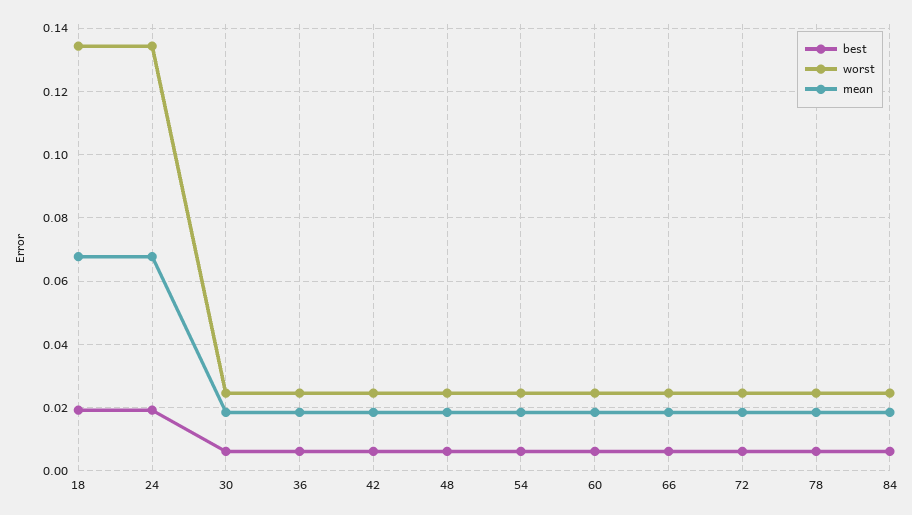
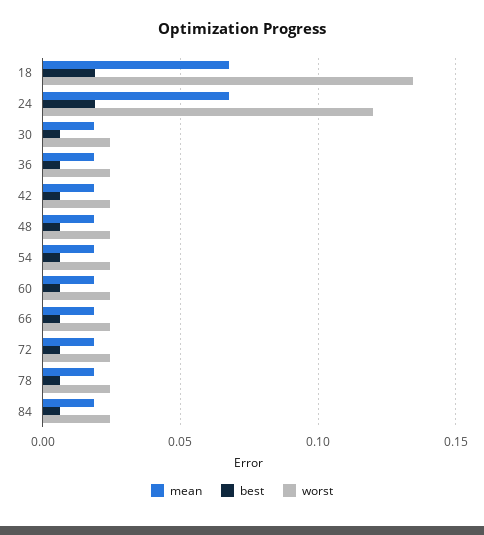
  {
    "best": {
      "18": 0.02,
      "24": 0.02,
      "30": 0.006,
      "36": 0.006,
      "42": 0.006,
      "48": 0.006,
      "54": 0.006,
      "60": 0.006,
      "66": 0.006,
      "72": 0.006,
      "78": 0.006,
      "84": 0.006
    },
    "worst": {
      "18": 0.134,
-     "24": 0.134,
+     "24": 0.12,
      "30": 0.024,
      "36": 0.024,
      "42": 0.024,
      "48": 0.024,
      "54": 0.024,
      "60": 0.024,
      "66": 0.024,
      "72": 0.024,
      "78": 0.024,
      "84": 0.024
    },
    "mean": {
      "18": 0.068,
      "24": 0.068,
      "30": 0.018,
      "36": 0.018,
      "42": 0.018,
      "48": 0.018,
      "54": 0.018,
      "60": 0.018,
      "66": 0.018,
      "72": 0.018,
      "78": 0.018,
      "84": 0.018
    }
  }

